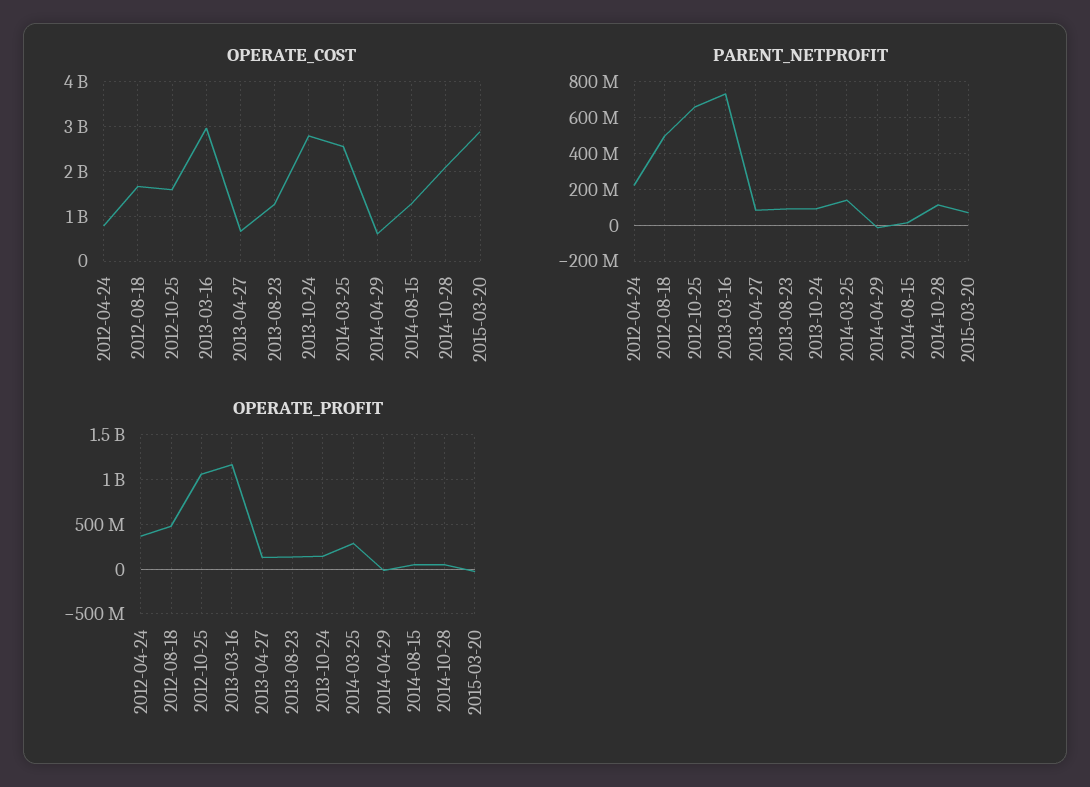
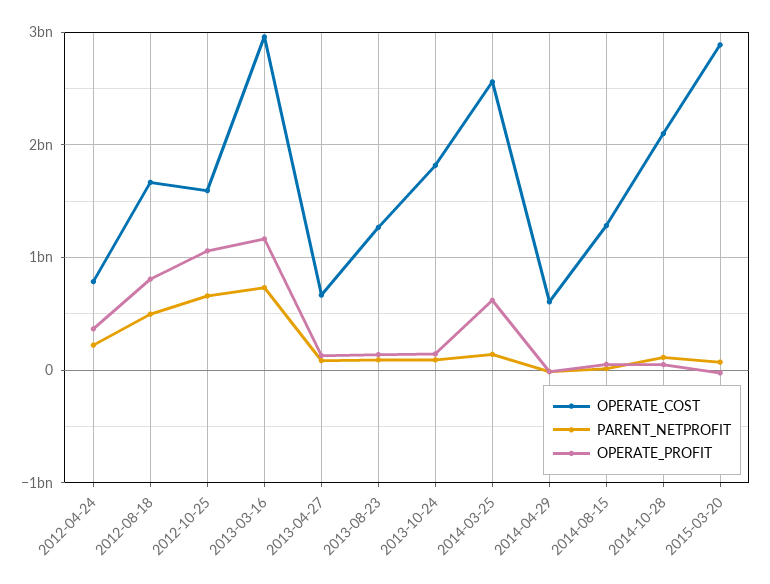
  {
    "OPERATE_COST": {
      "2012-04-24": 800000000,
      "2012-08-18": 1700000000,
      "2012-10-25": 1600000000,
      "2013-03-16": 3000000000,
      "2013-04-27": 700000000,
      "2013-08-23": 1300000000,
-     "2013-10-24": 2800000000,
+     "2013-10-24": 1800000000,
      "2014-03-25": 2600000000,
      "2014-04-29": 600000000,
      "2014-08-15": 1300000000,
      "2014-10-28": 2100000000,
      "2015-03-20": 2900000000
    },
    "PARENT_NETPROFIT": {
      "2012-04-24": 200000000,
      "2012-08-18": 500000000,
      "2012-10-25": 650000000,
      "2013-03-16": 750000000,
      "2013-04-27": 100000000,
      "2013-08-23": 100000000,
      "2013-10-24": 100000000,
      "2014-03-25": 150000000,
      "2014-04-29": 0,
      "2014-08-15": 0,
      "2014-10-28": 100000000,
      "2015-03-20": 50000000
    },
    "OPERATE_PROFIT": {
      "2012-04-24": 400000000,
-     "2012-08-18": 500000000,
+     "2012-08-18": 800000000,
      "2012-10-25": 1100000000,
      "2013-03-16": 1200000000,
      "2013-04-27": 100000000,
      "2013-08-23": 100000000,
      "2013-10-24": 100000000,
-     "2014-03-25": 300000000,
+     "2014-03-25": 600000000,
      "2014-04-29": 0,
      "2014-08-15": 100000000,
      "2014-10-28": 0,
      "2015-03-20": 0
    }
  }

